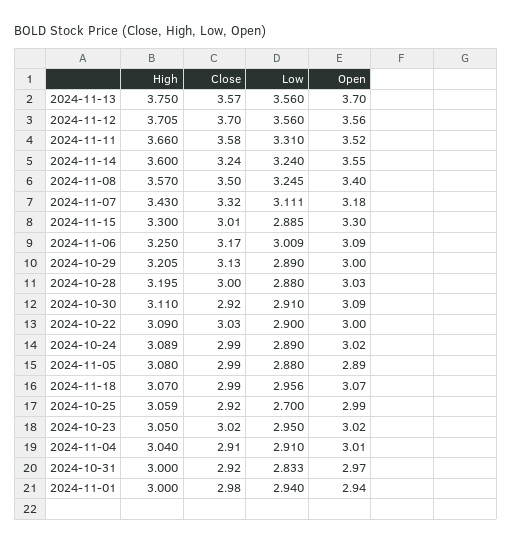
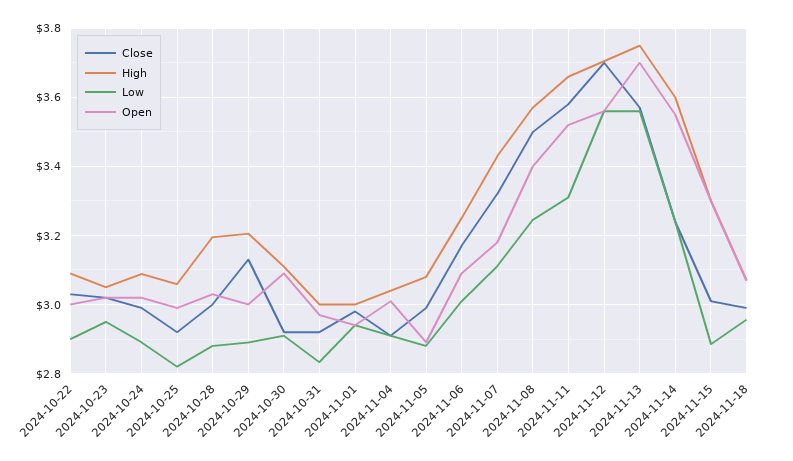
  {
    "High": {
      "2024-11-13": 3.75,
      "2024-11-12": 3.705,
      "2024-11-11": 3.66,
      "2024-11-14": 3.6,
      "2024-11-08": 3.57,
      "2024-11-07": 3.43,
      "2024-11-15": 3.3,
      "2024-11-06": 3.25,
      "2024-10-29": 3.205,
      "2024-10-28": 3.195,
      "2024-10-30": 3.11,
      "2024-10-22": 3.09,
      "2024-10-24": 3.089,
      "2024-11-05": 3.08,
      "2024-11-18": 3.07,
      "2024-10-25": 3.059,
      "2024-10-23": 3.05,
      "2024-11-04": 3.04,
      "2024-10-31": 3,
      "2024-11-01": 3
    },
    "Close": {
      "2024-11-13": 3.57,
      "2024-11-12": 3.7,
      "2024-11-11": 3.58,
      "2024-11-14": 3.24,
      "2024-11-08": 3.5,
      "2024-11-07": 3.32,
      "2024-11-15": 3.01,
      "2024-11-06": 3.17,
      "2024-10-29": 3.13,
      "2024-10-28": 3,
      "2024-10-30": 2.92,
      "2024-10-22": 3.03,
      "2024-10-24": 2.99,
      "2024-11-05": 2.99,
      "2024-11-18": 2.99,
      "2024-10-25": 2.92,
      "2024-10-23": 3.02,
      "2024-11-04": 2.91,
      "2024-10-31": 2.92,
      "2024-11-01": 2.98
    },
    "Low": {
      "2024-11-13": 3.56,
      "2024-11-12": 3.56,
      "2024-11-11": 3.31,
      "2024-11-14": 3.24,
      "2024-11-08": 3.245,
      "2024-11-07": 3.111,
      "2024-11-15": 2.885,
      "2024-11-06": 3.009,
      "2024-10-29": 2.89,
      "2024-10-28": 2.88,
      "2024-10-30": 2.91,
      "2024-10-22": 2.9,
      "2024-10-24": 2.89,
      "2024-11-05": 2.88,
      "2024-11-18": 2.956,
-     "2024-10-25": 2.7,
+     "2024-10-25": 2.82,
      "2024-10-23": 2.95,
      "2024-11-04": 2.91,
      "2024-10-31": 2.833,
      "2024-11-01": 2.94
    },
    "Open": {
      "2024-11-13": 3.7,
      "2024-11-12": 3.56,
      "2024-11-11": 3.52,
      "2024-11-14": 3.55,
      "2024-11-08": 3.4,
      "2024-11-07": 3.18,
      "2024-11-15": 3.3,
      "2024-11-06": 3.09,
      "2024-10-29": 3,
      "2024-10-28": 3.03,
      "2024-10-30": 3.09,
      "2024-10-22": 3,
      "2024-10-24": 3.02,
      "2024-11-05": 2.89,
      "2024-11-18": 3.07,
      "2024-10-25": 2.99,
      "2024-10-23": 3.02,
      "2024-11-04": 3.01,
      "2024-10-31": 2.97,
      "2024-11-01": 2.94
    }
  }

